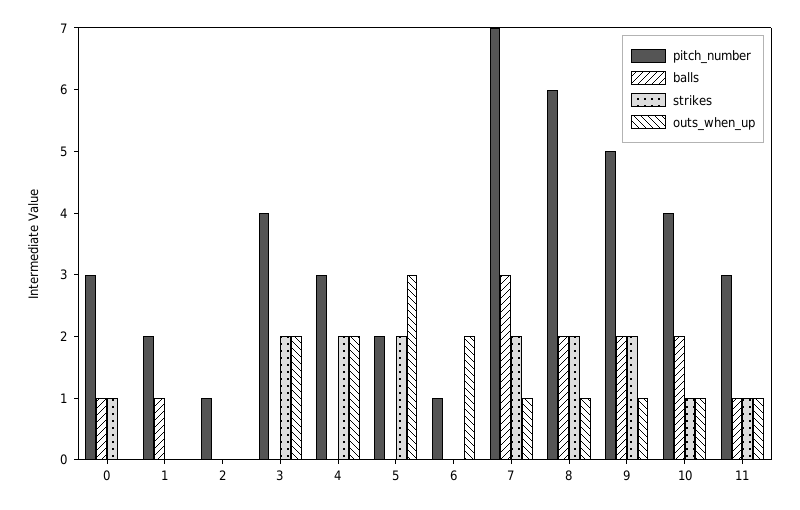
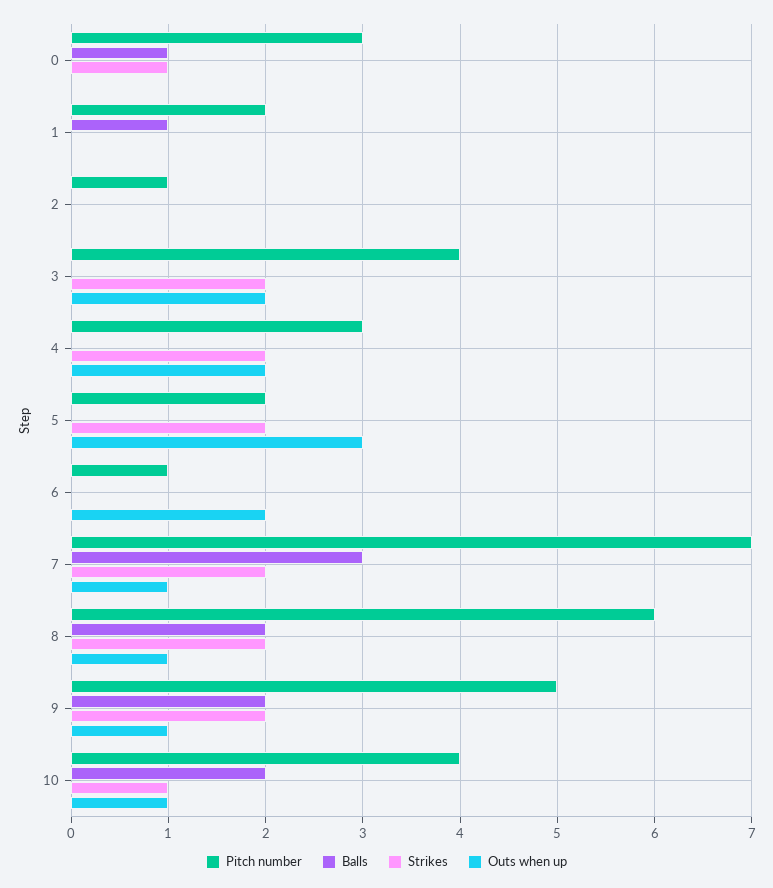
  {
    "pitch_number": {
      "0": 3,
      "1": 2,
      "2": 1,
      "3": 4,
      "4": 3,
      "5": 2,
      "6": 1,
      "7": 7,
      "8": 6,
      "9": 5,
-     "10": 4,
+     "10": 4
-     "11": 3
    },
    "balls": {
      "0": 1,
      "1": 1,
      "2": 0,
      "3": 0,
      "4": 0,
      "5": 0,
      "6": 0,
      "7": 3,
      "8": 2,
      "9": 2,
-     "10": 2,
+     "10": 2
-     "11": 1
    },
    "strikes": {
      "0": 1,
      "1": 0,
      "2": 0,
      "3": 2,
      "4": 2,
      "5": 2,
      "6": 0,
      "7": 2,
      "8": 2,
      "9": 2,
-     "10": 1,
+     "10": 1
-     "11": 1
    },
    "outs_when_up": {
      "0": 0,
      "1": 0,
      "2": 0,
      "3": 2,
      "4": 2,
      "5": 3,
      "6": 2,
      "7": 1,
      "8": 1,
      "9": 1,
-     "10": 1,
+     "10": 1
-     "11": 1
    }
  }

